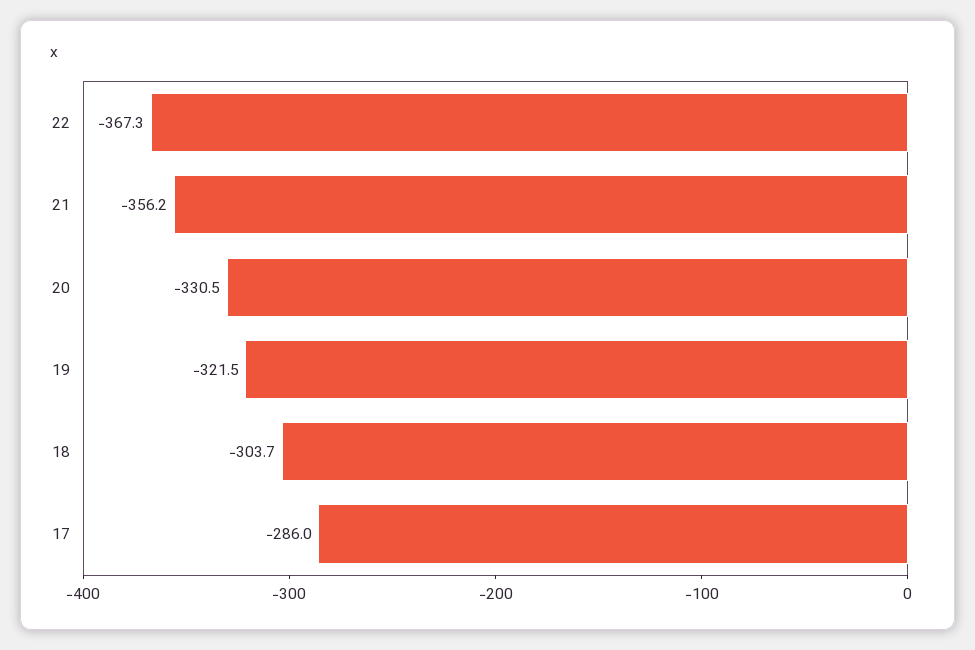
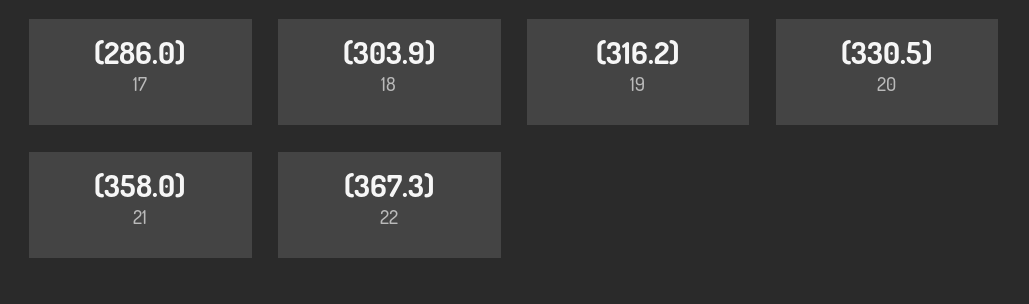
  {
    "22": -367.3,
-   "21": -356.2,
+   "21": -358,
    "20": -330.5,
-   "19": -321.5,
+   "19": -316.2,
-   "18": -303.7,
+   "18": -303.9,
    "17": -286
  }

